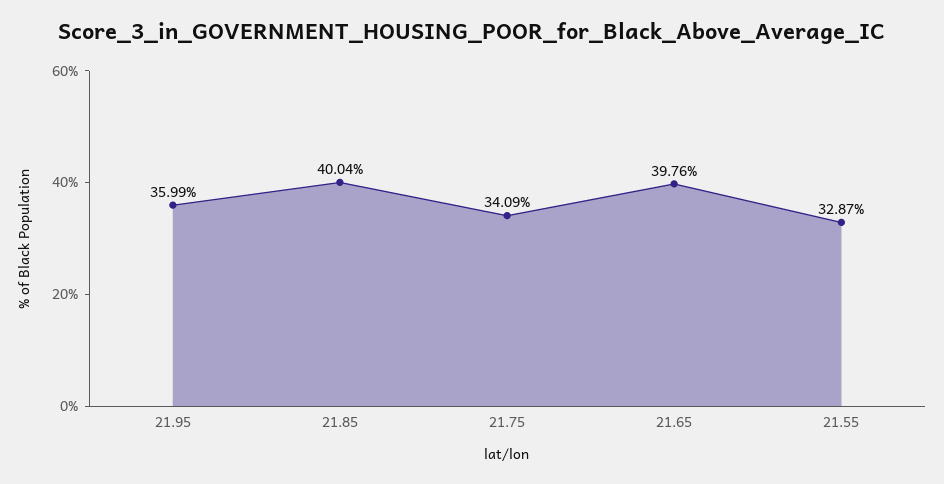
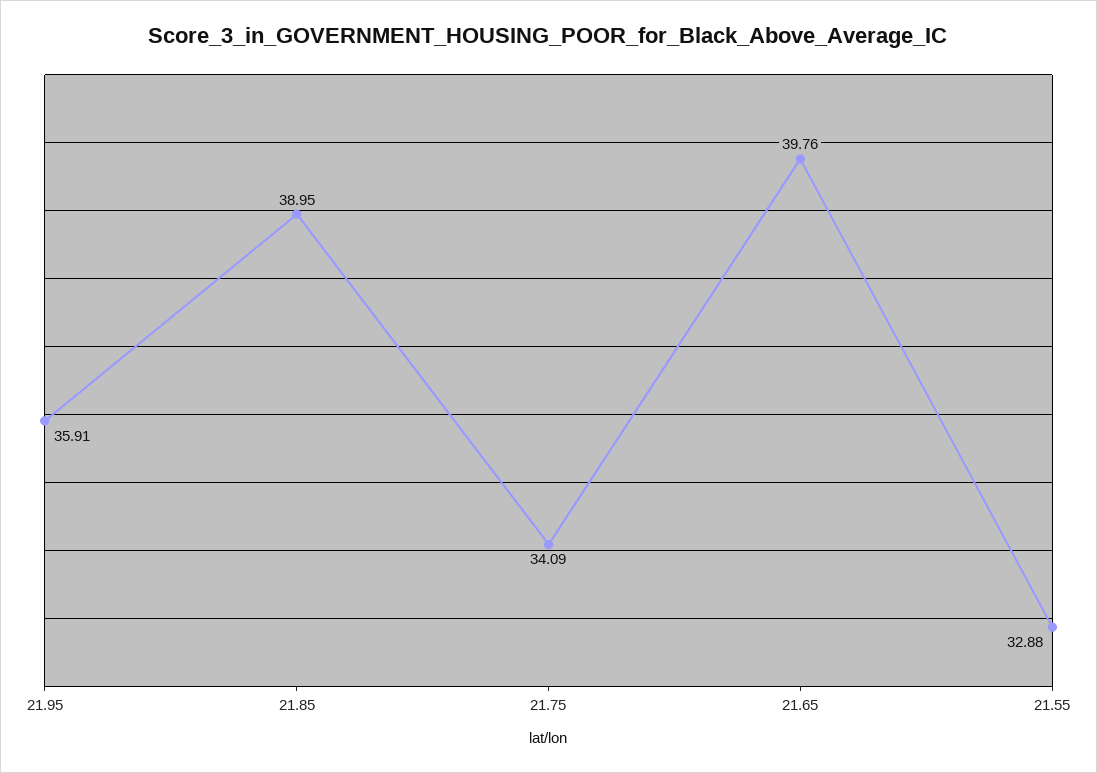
  {
-   "21.95": 35.99,
+   "21.95": 35.91,
-   "21.85": 40.04,
+   "21.85": 38.95,
    "21.75": 34.09,
    "21.65": 39.76,
-   "21.55": 32.87
+   "21.55": 32.88
  }

